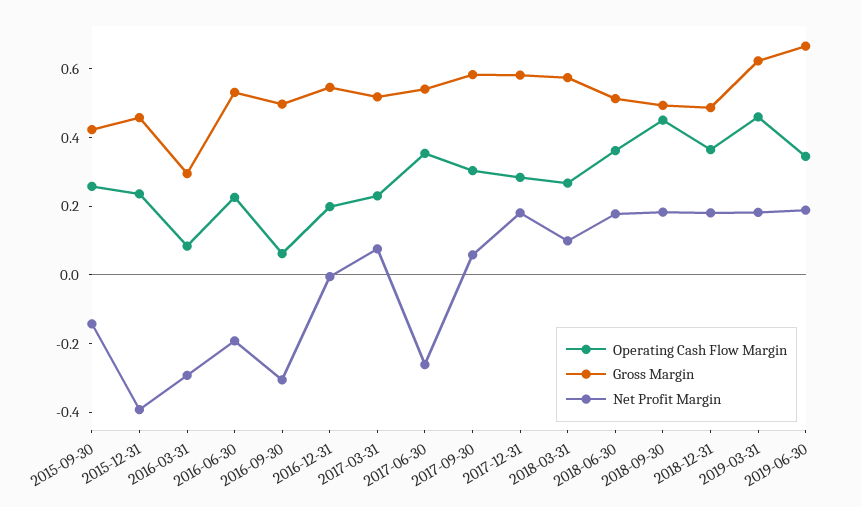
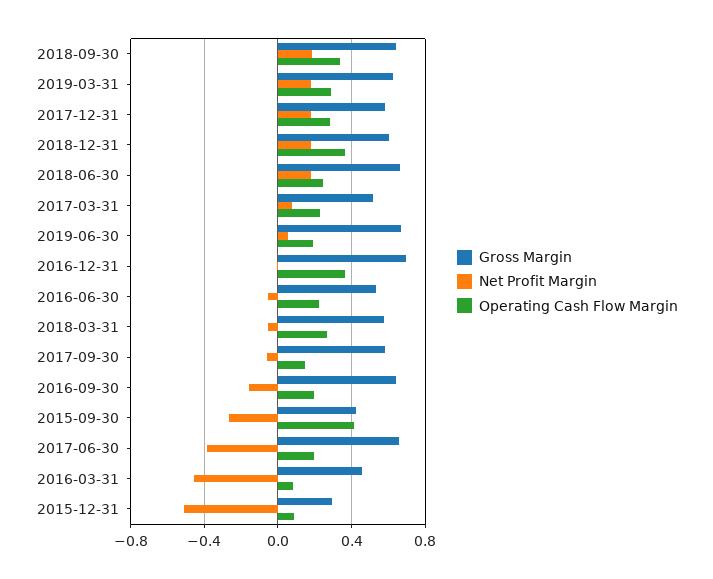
  {
    "Operating Cash Flow Margin": {
-     "2015-09-30": 0.25,
+     "2015-09-30": 0.4,
-     "2015-12-31": 0.25,
+     "2015-12-31": 0.1,
      "2016-03-31": 0.1,
      "2016-06-30": 0.25,
-     "2016-09-30": 0.05,
+     "2016-09-30": 0.2,
-     "2016-12-31": 0.2,
+     "2016-12-31": 0.35,
      "2017-03-31": 0.25,
-     "2017-06-30": 0.35,
+     "2017-06-30": 0.2,
-     "2017-09-30": 0.3,
+     "2017-09-30": 0.15,
      "2017-12-31": 0.3,
      "2018-03-31": 0.25,
-     "2018-06-30": 0.35,
+     "2018-06-30": 0.25,
-     "2018-09-30": 0.45,
+     "2018-09-30": 0.35,
      "2018-12-31": 0.35,
-     "2019-03-31": 0.45,
+     "2019-03-31": 0.3,
-     "2019-06-30": 0.35
+     "2019-06-30": 0.2
    },
    "Gross Margin": {
      "2015-09-30": 0.4,
-     "2015-12-31": 0.45,
+     "2015-12-31": 0.3,
-     "2016-03-31": 0.3,
+     "2016-03-31": 0.45,
      "2016-06-30": 0.55,
-     "2016-09-30": 0.5,
+     "2016-09-30": 0.65,
-     "2016-12-31": 0.55,
+     "2016-12-31": 0.7,
      "2017-03-31": 0.5,
-     "2017-06-30": 0.55,
+     "2017-06-30": 0.65,
      "2017-09-30": 0.6,
      "2017-12-31": 0.6,
      "2018-03-31": 0.55,
-     "2018-06-30": 0.5,
+     "2018-06-30": 0.65,
-     "2018-09-30": 0.5,
+     "2018-09-30": 0.65,
-     "2018-12-31": 0.5,
+     "2018-12-31": 0.6,
      "2019-03-31": 0.6,
      "2019-06-30": 0.65
    },
    "Net Profit Margin": {
-     "2015-09-30": -0.15,
+     "2015-09-30": -0.25,
-     "2015-12-31": -0.4,
+     "2015-12-31": -0.5,
-     "2016-03-31": -0.3,
+     "2016-03-31": -0.45,
-     "2016-06-30": -0.2,
+     "2016-06-30": -0.05,
-     "2016-09-30": -0.3,
+     "2016-09-30": -0.15,
      "2016-12-31": 0,
      "2017-03-31": 0.1,
-     "2017-06-30": -0.25,
+     "2017-06-30": -0.4,
-     "2017-09-30": 0.05,
+     "2017-09-30": -0.05,
      "2017-12-31": 0.2,
-     "2018-03-31": 0.1,
+     "2018-03-31": -0.05,
      "2018-06-30": 0.2,
      "2018-09-30": 0.2,
      "2018-12-31": 0.2,
      "2019-03-31": 0.2,
-     "2019-06-30": 0.2
+     "2019-06-30": 0.05
    }
  }

